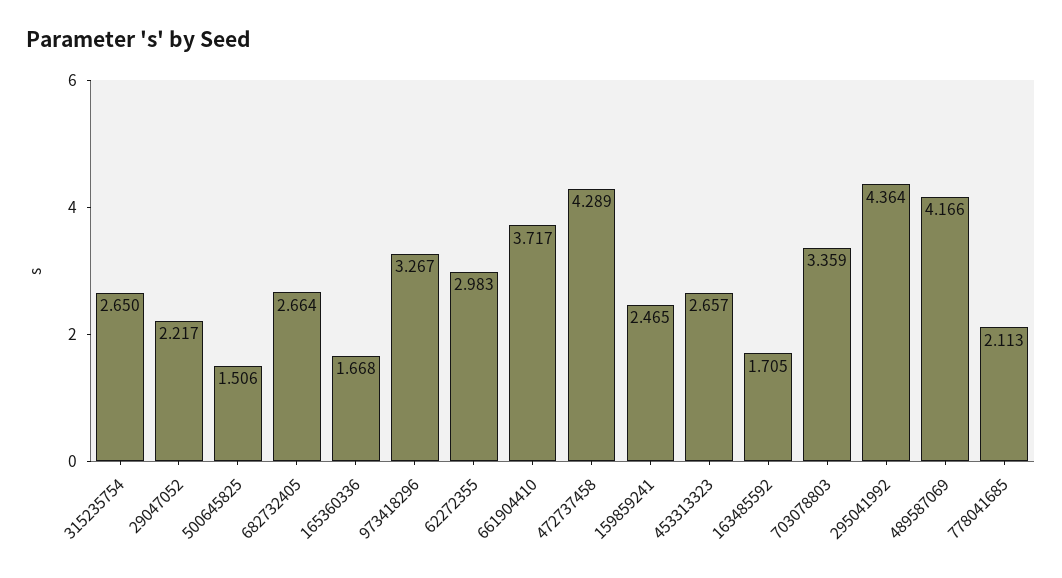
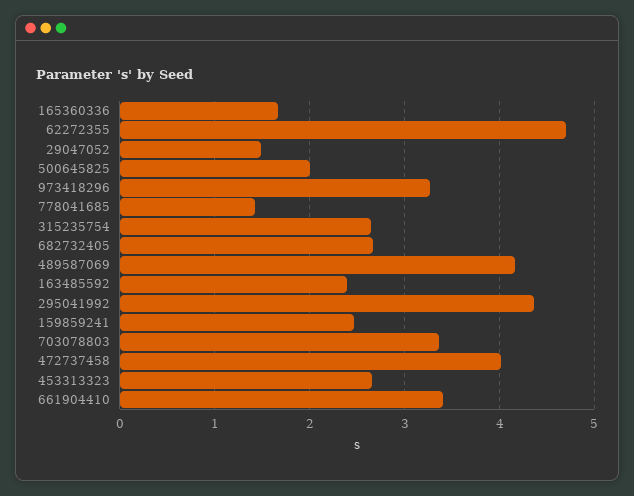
  {
    "315235754": 2.65,
-   "29047052": 2.217,
+   "29047052": 1.5,
-   "500645825": 1.506,
+   "500645825": 2,
    "682732405": 2.664,
    "165360336": 1.668,
    "973418296": 3.267,
-   "62272355": 2.983,
+   "62272355": 4.7,
-   "661904410": 3.717,
+   "661904410": 3.4,
-   "472737458": 4.289,
+   "472737458": 4,
    "159859241": 2.465,
    "453313323": 2.657,
-   "163485592": 1.705,
+   "163485592": 2.4,
    "703078803": 3.359,
    "295041992": 4.364,
    "489587069": 4.166,
-   "778041685": 2.113
+   "778041685": 1.4
  }

